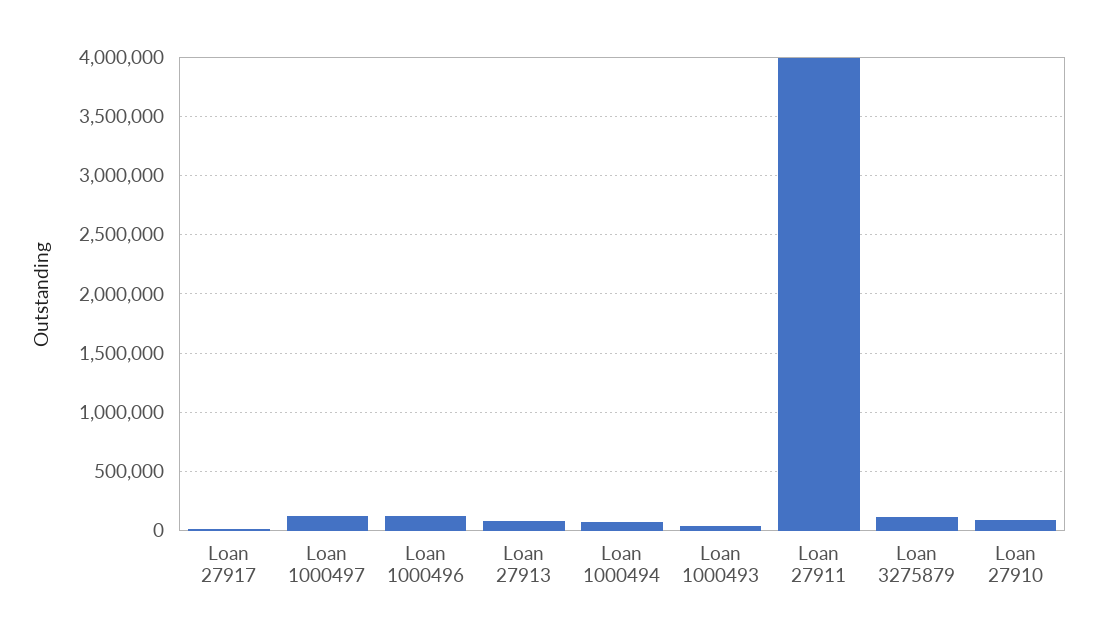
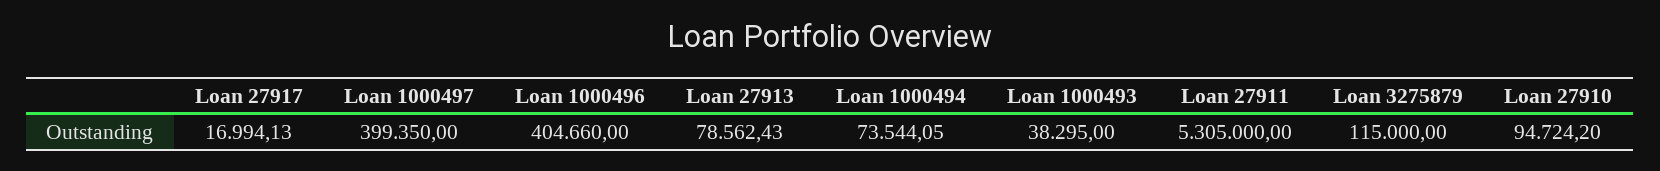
  {
    "Loan 27917": 16994.13,
-   "Loan 1000497": 100000,
+   "Loan 1000497": 399350,
-   "Loan 1000496": 100000,
+   "Loan 1000496": 404660,
    "Loan 27913": 78562.43,
    "Loan 1000494": 73544.05,
    "Loan 1000493": 38295,
-   "Loan 27911": 4000000,
+   "Loan 27911": 5305000,
    "Loan 3275879": 115000,
    "Loan 27910": 94724.2
  }

